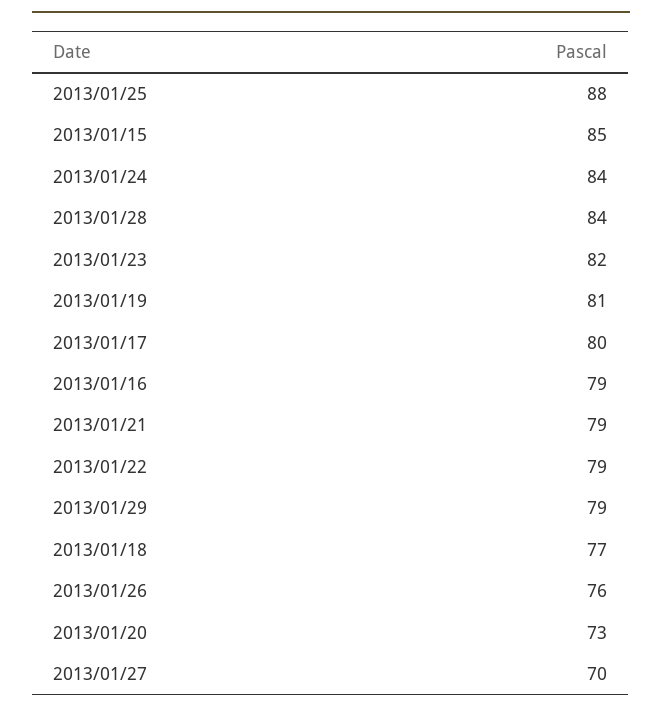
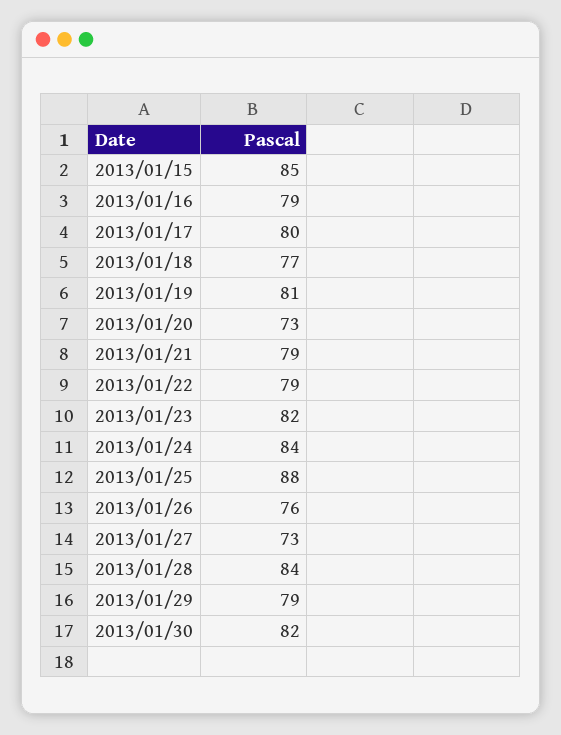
  {
    "2013/01/25": 88,
    "2013/01/15": 85,
    "2013/01/24": 84,
    "2013/01/28": 84,
    "2013/01/23": 82,
    "2013/01/19": 81,
    "2013/01/17": 80,
    "2013/01/16": 79,
    "2013/01/21": 79,
    "2013/01/22": 79,
    "2013/01/29": 79,
    "2013/01/18": 77,
    "2013/01/26": 76,
    "2013/01/20": 73,
-   "2013/01/27": 70
+   "2013/01/27": 73,
+   "2013/01/30": 82
  }

